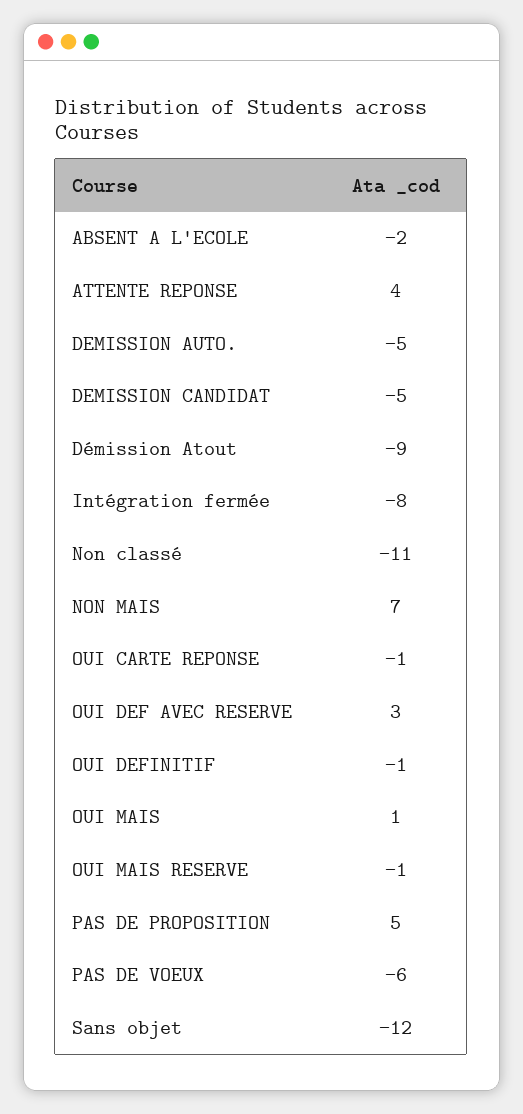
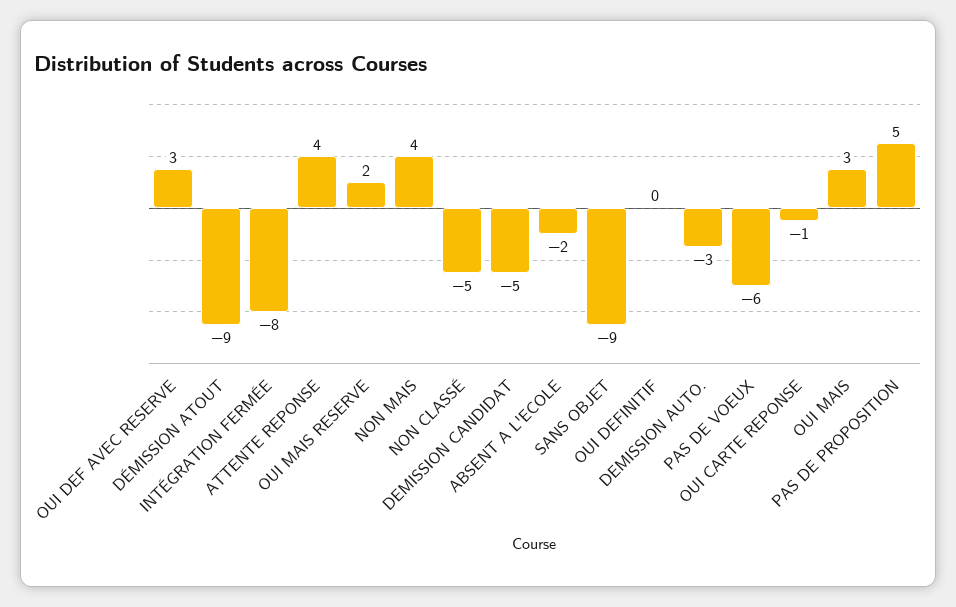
  {
    "ABSENT A L'ECOLE": -2,
    "ATTENTE REPONSE": 4,
-   "DEMISSION AUTO.": -5,
+   "DEMISSION AUTO.": -3,
    "DEMISSION CANDIDAT": -5,
    "Démission Atout": -9,
    "Intégration fermée": -8,
-   "Non classé": -11,
+   "Non classé": -5,
-   "NON MAIS": 7,
+   "NON MAIS": 4,
    "OUI CARTE REPONSE": -1,
    "OUI DEF AVEC RESERVE": 3,
-   "OUI DEFINITIF": -1,
+   "OUI DEFINITIF": 0,
-   "OUI MAIS": 1,
+   "OUI MAIS": 3,
-   "OUI MAIS RESERVE": -1,
+   "OUI MAIS RESERVE": 2,
    "PAS DE PROPOSITION": 5,
    "PAS DE VOEUX": -6,
-   "Sans objet": -12
+   "Sans objet": -9
  }

